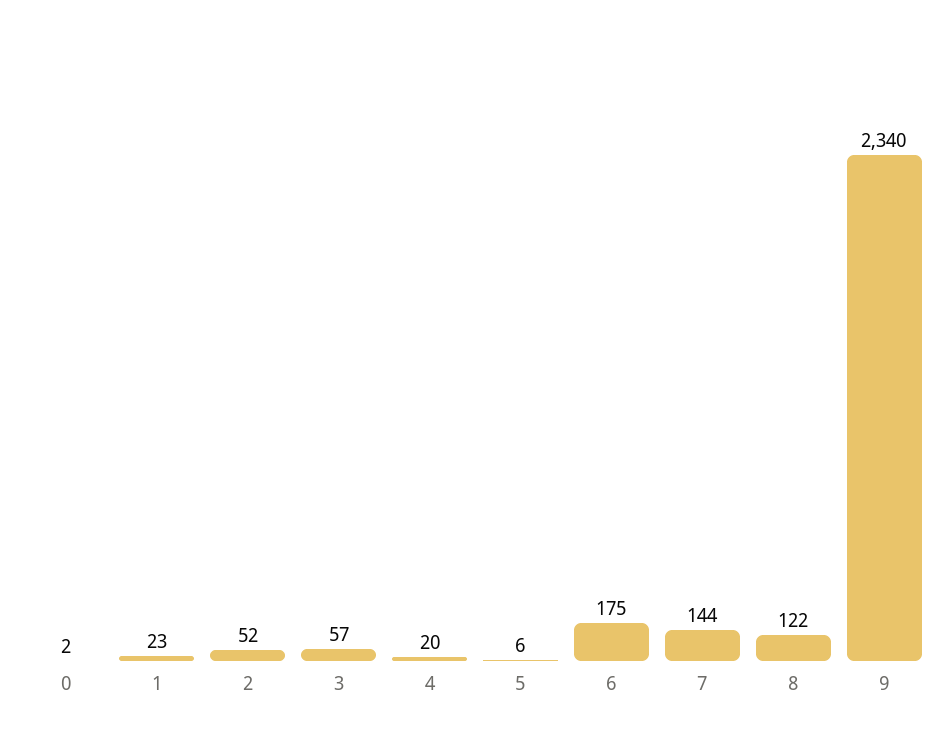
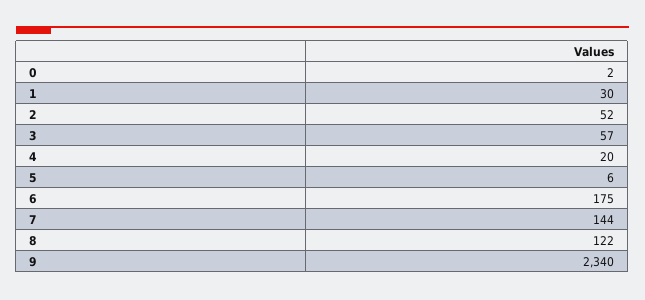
  {
    "0": 2,
-   "1": 23,
+   "1": 30,
    "2": 52,
    "3": 57,
    "4": 20,
    "5": 6,
    "6": 175,
    "7": 144,
    "8": 122,
    "9": 2340
  }

